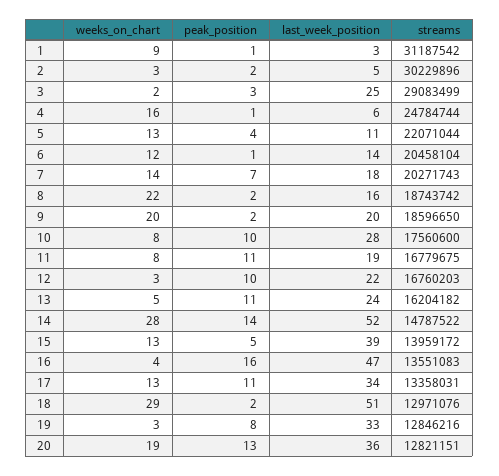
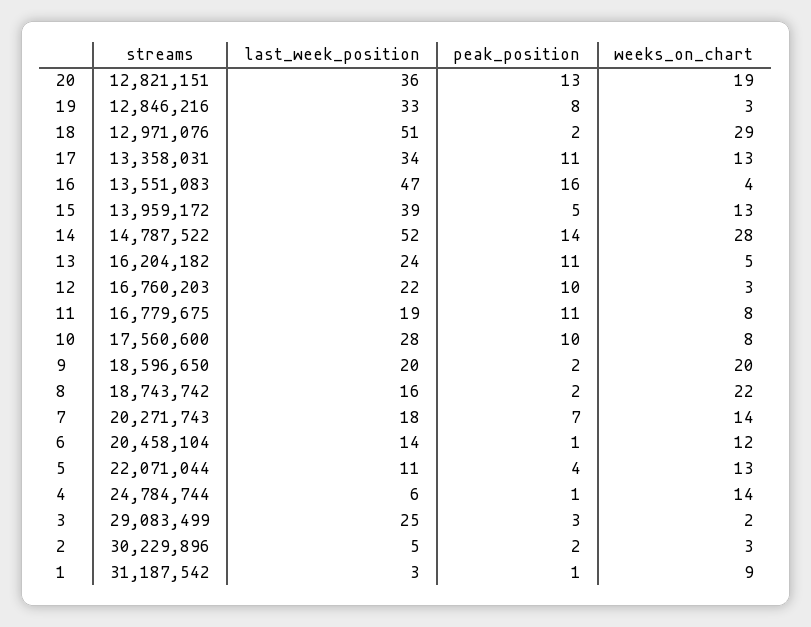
  {
    "weeks_on_chart": {
      "1": 9,
      "2": 3,
      "3": 2,
-     "4": 16,
+     "4": 14,
      "5": 13,
      "6": 12,
      "7": 14,
      "8": 22,
      "9": 20,
      "10": 8,
      "11": 8,
      "12": 3,
      "13": 5,
      "14": 28,
      "15": 13,
      "16": 4,
      "17": 13,
      "18": 29,
      "19": 3,
      "20": 19
    },
    "peak_position": {
      "1": 1,
      "2": 2,
      "3": 3,
      "4": 1,
      "5": 4,
      "6": 1,
      "7": 7,
      "8": 2,
      "9": 2,
      "10": 10,
      "11": 11,
      "12": 10,
      "13": 11,
      "14": 14,
      "15": 5,
      "16": 16,
      "17": 11,
      "18": 2,
      "19": 8,
      "20": 13
    },
    "last_week_position": {
      "1": 3,
      "2": 5,
      "3": 25,
      "4": 6,
      "5": 11,
      "6": 14,
      "7": 18,
      "8": 16,
      "9": 20,
      "10": 28,
      "11": 19,
      "12": 22,
      "13": 24,
      "14": 52,
      "15": 39,
      "16": 47,
      "17": 34,
      "18": 51,
      "19": 33,
      "20": 36
    },
    "streams": {
      "1": 31187542,
      "2": 30229896,
      "3": 29083499,
      "4": 24784744,
      "5": 22071044,
      "6": 20458104,
      "7": 20271743,
      "8": 18743742,
      "9": 18596650,
      "10": 17560600,
      "11": 16779675,
      "12": 16760203,
      "13": 16204182,
      "14": 14787522,
      "15": 13959172,
      "16": 13551083,
      "17": 13358031,
      "18": 12971076,
      "19": 12846216,
      "20": 12821151
    }
  }

